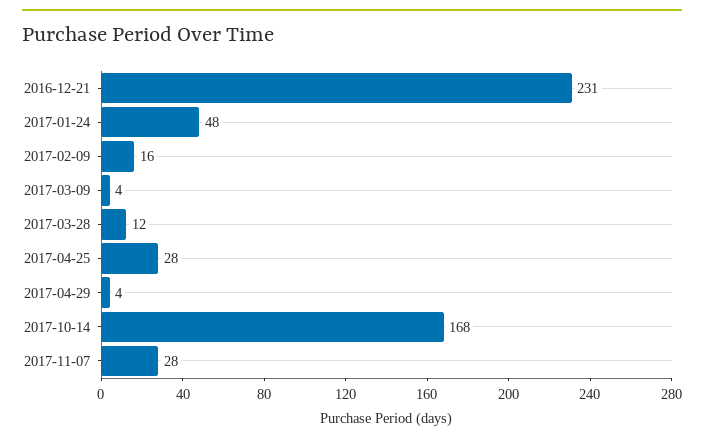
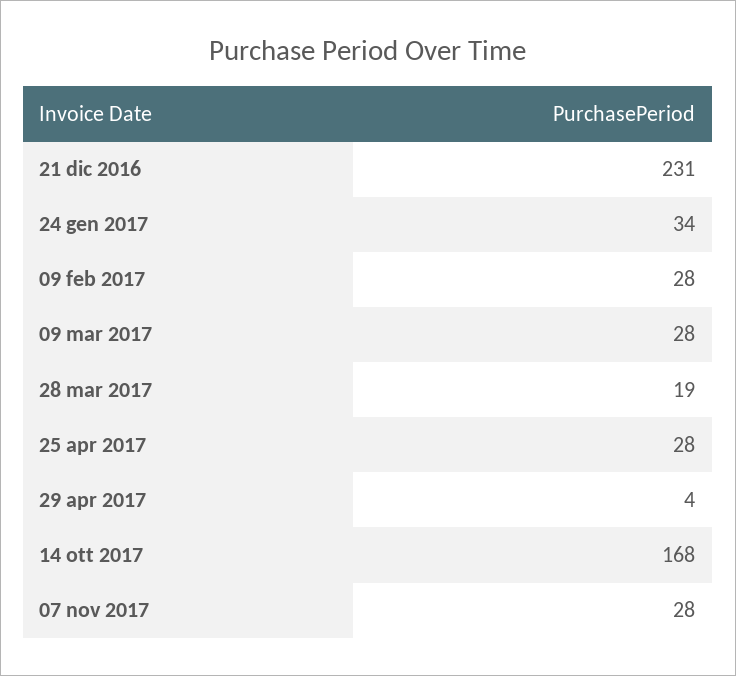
  {
    "2016-12-21": 231,
-   "2017-01-24": 48,
+   "2017-01-24": 34,
-   "2017-02-09": 16,
+   "2017-02-09": 28,
-   "2017-03-09": 4,
+   "2017-03-09": 28,
-   "2017-03-28": 12,
+   "2017-03-28": 19,
    "2017-04-25": 28,
    "2017-04-29": 4,
    "2017-10-14": 168,
    "2017-11-07": 28
  }

